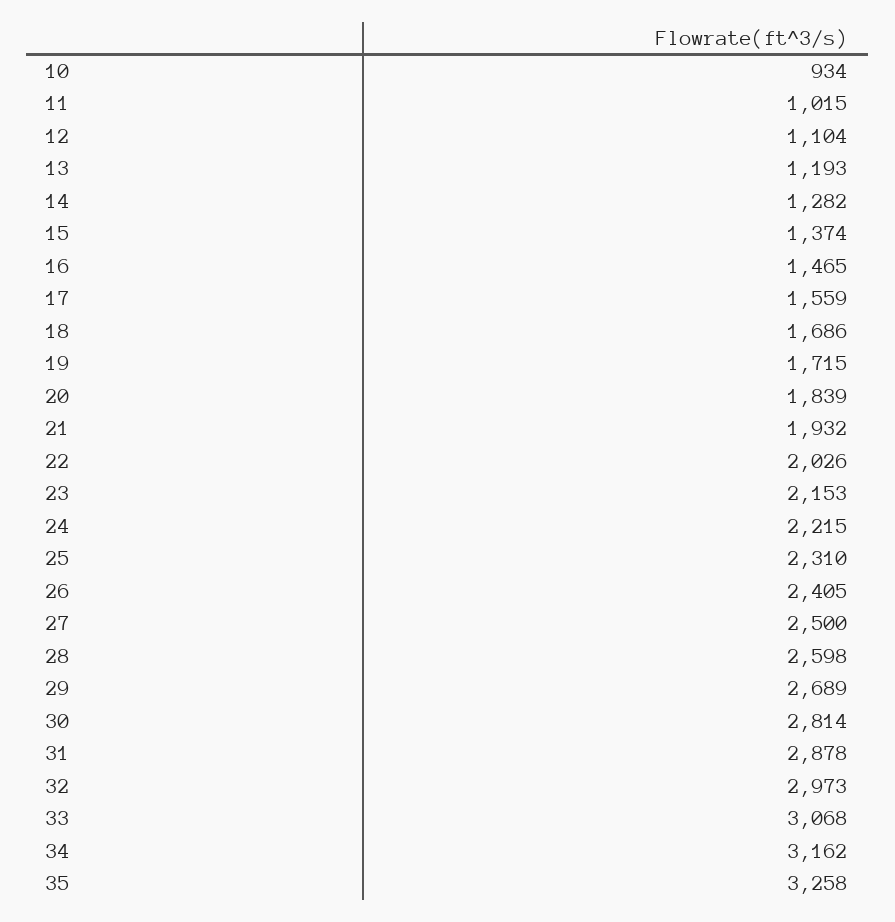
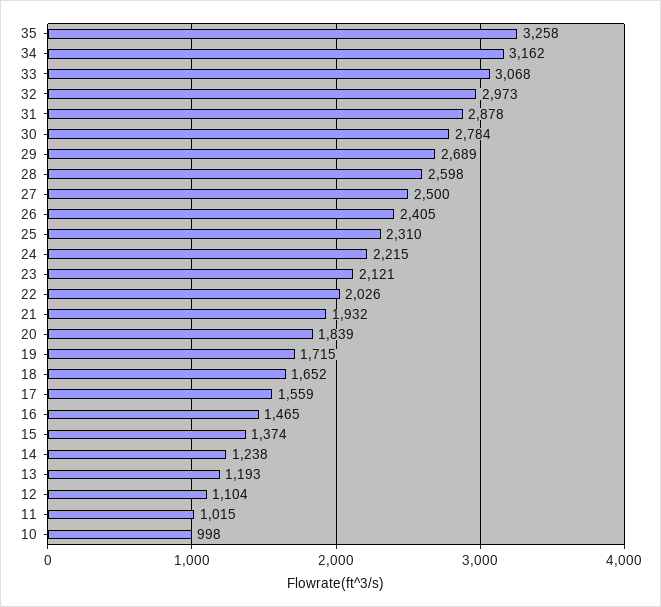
  {
-   "10": 934,
+   "10": 998,
    "11": 1015,
    "12": 1104,
    "13": 1193,
-   "14": 1282,
+   "14": 1238,
    "15": 1374,
    "16": 1465,
    "17": 1559,
-   "18": 1686,
+   "18": 1652,
    "19": 1715,
    "20": 1839,
    "21": 1932,
    "22": 2026,
-   "23": 2153,
+   "23": 2121,
    "24": 2215,
    "25": 2310,
    "26": 2405,
    "27": 2500,
    "28": 2598,
    "29": 2689,
-   "30": 2814,
+   "30": 2784,
    "31": 2878,
    "32": 2973,
    "33": 3068,
    "34": 3162,
    "35": 3258
  }

